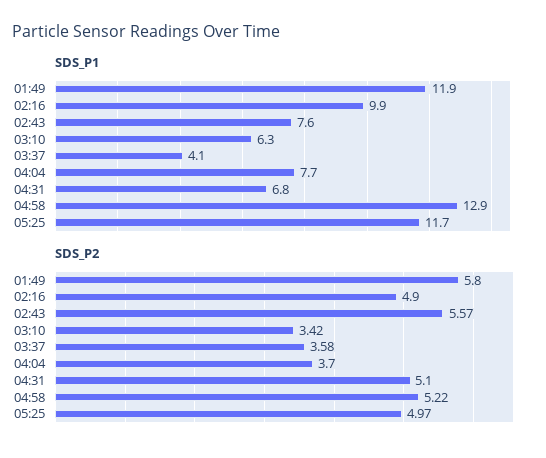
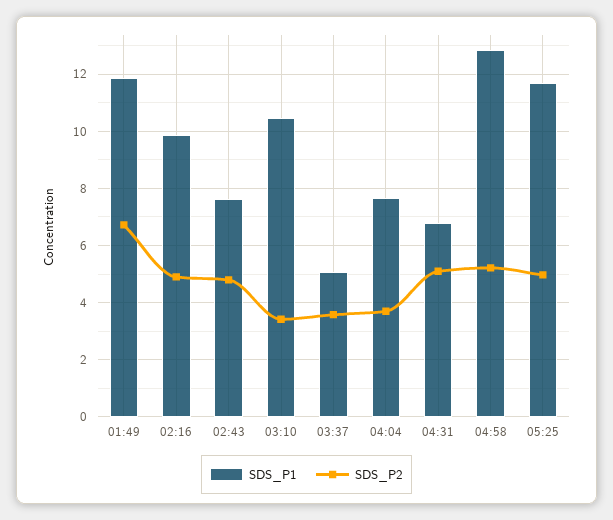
  {
    "SDS_P1": {
      "01:49": 11.9,
      "02:16": 9.9,
      "02:43": 7.6,
-     "03:10": 6.3,
+     "03:10": 10.5,
-     "03:37": 4.1,
+     "03:37": 5,
      "04:04": 7.7,
      "04:31": 6.8,
      "04:58": 12.9,
      "05:25": 11.7
    },
    "SDS_P2": {
-     "01:49": 5.8,
+     "01:49": 6.75,
      "02:16": 4.9,
-     "02:43": 5.57,
+     "02:43": 4.75,
      "03:10": 3.42,
      "03:37": 3.58,
      "04:04": 3.7,
      "04:31": 5.1,
      "04:58": 5.22,
      "05:25": 4.97
    }
  }

